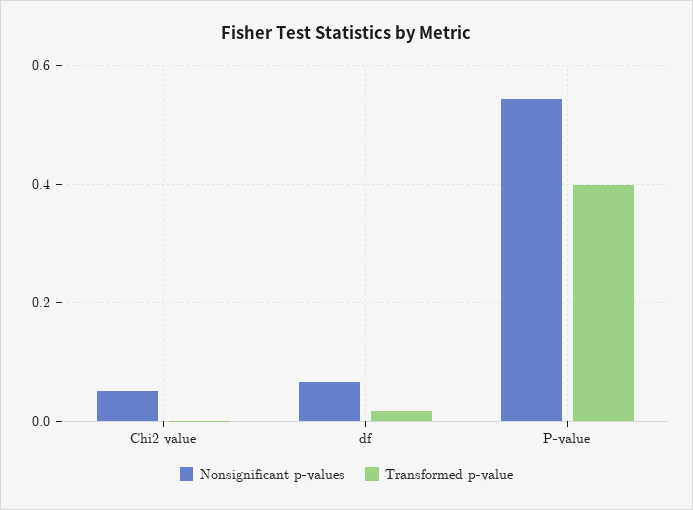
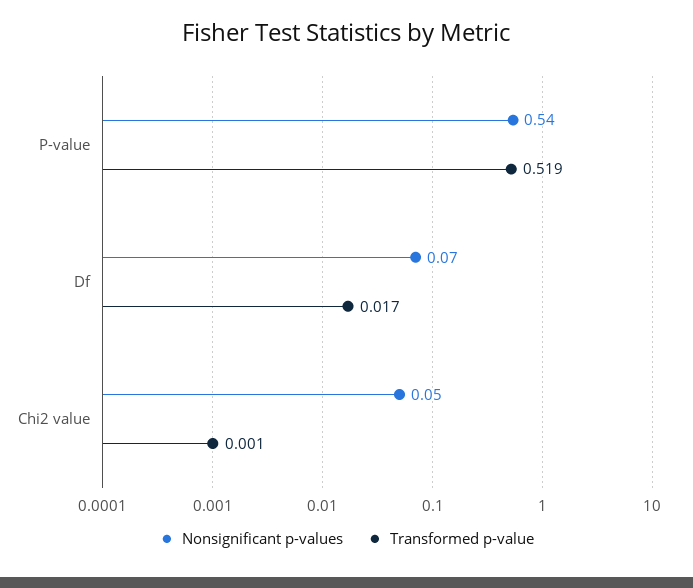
  {
    "Nonsignificant p-values": {
      "Chi2 value": 0.05,
      "df": 0.07,
      "P-value": 0.54
    },
    "Transformed p-value": {
      "Chi2 value": 0.001,
      "df": 0.017,
-     "P-value": 0.4
+     "P-value": 0.519
    }
  }

